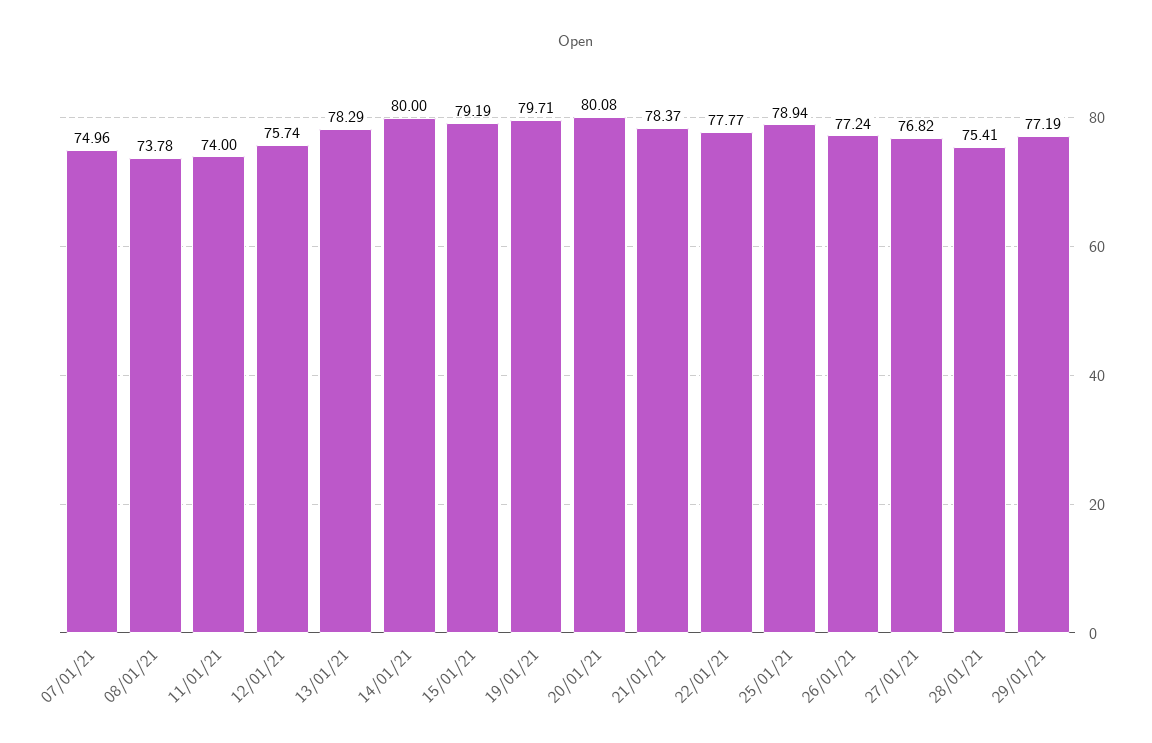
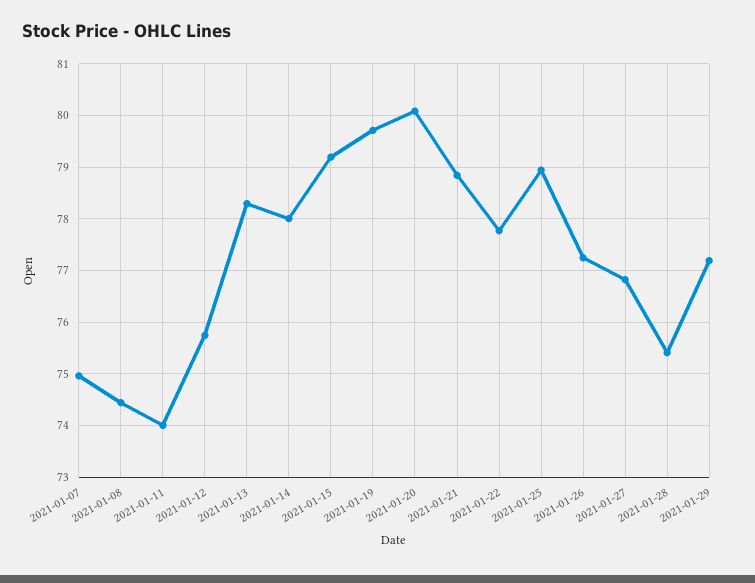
  {
    "07/01/21": 74.96,
-   "08/01/21": 73.78,
+   "08/01/21": 74.4,
    "11/01/21": 74,
    "12/01/21": 75.74,
    "13/01/21": 78.29,
-   "14/01/21": 80,
+   "14/01/21": 78,
    "15/01/21": 79.19,
    "19/01/21": 79.71,
    "20/01/21": 80.08,
-   "21/01/21": 78.37,
+   "21/01/21": 78.8,
    "22/01/21": 77.77,
    "25/01/21": 78.94,
    "26/01/21": 77.24,
    "27/01/21": 76.82,
    "28/01/21": 75.41,
    "29/01/21": 77.19
  }

